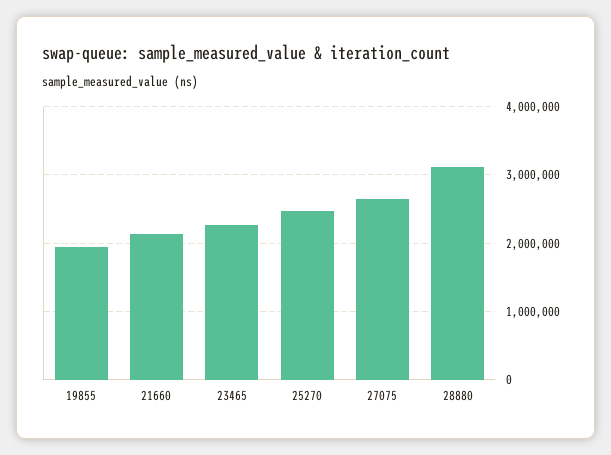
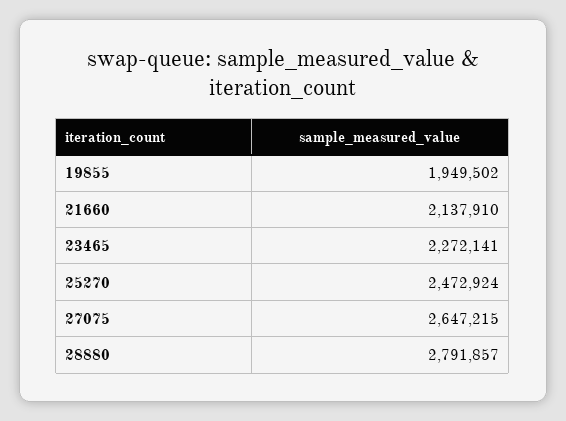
  {
    "19855": 1949502,
    "21660": 2137910,
    "23465": 2272141,
    "25270": 2472924,
    "27075": 2647215,
-   "28880": 3100000
+   "28880": 2791857
  }

